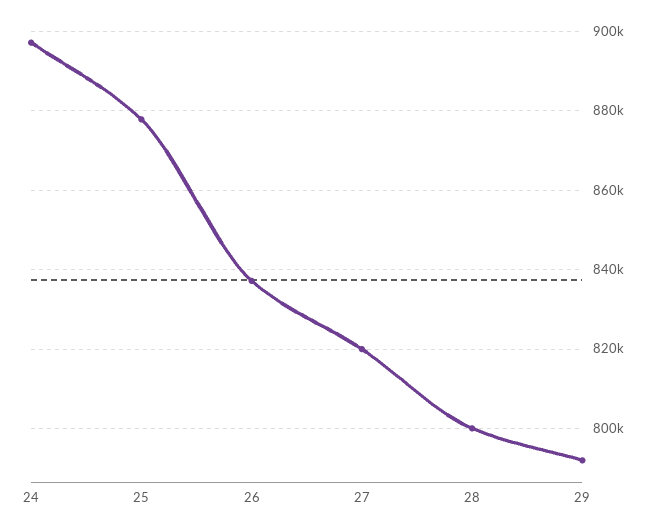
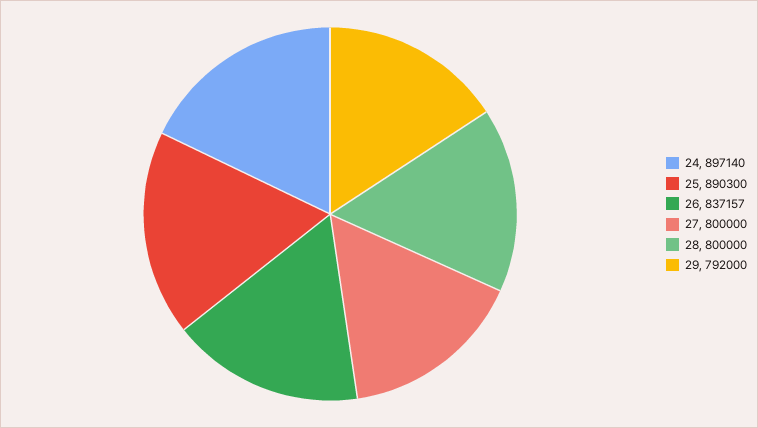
  {
    "24": 897140,
-   "25": 878000,
+   "25": 890300,
    "26": 837157,
-   "27": 820000,
+   "27": 800000,
    "28": 800000,
    "29": 792000
  }

